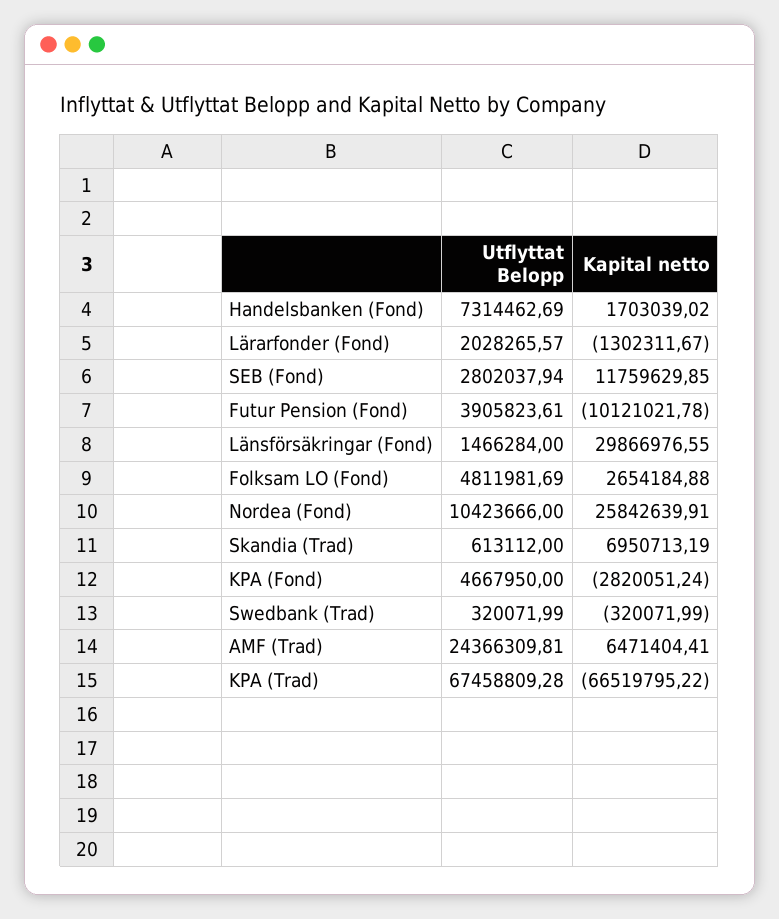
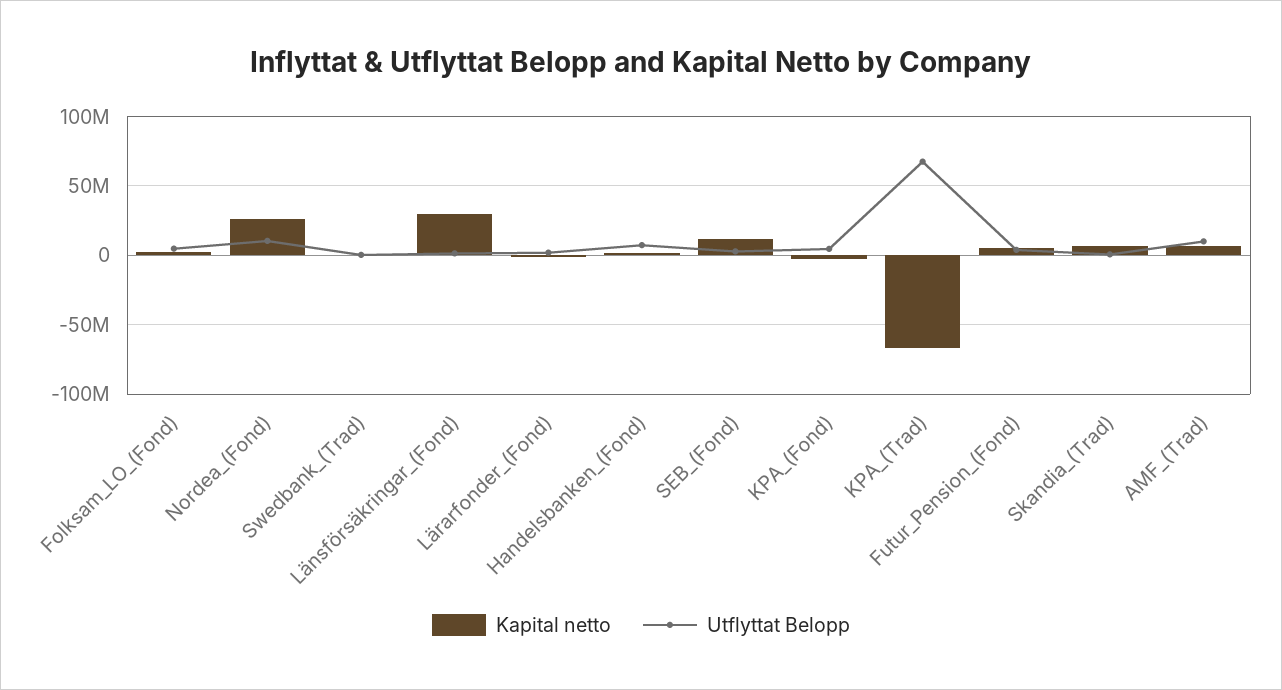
  {
    "Utflyttat Belopp": {
      "Handelsbanken (Fond)": 7314462.69,
      "Lärarfonder (Fond)": 2028265.57,
      "SEB (Fond)": 2802037.94,
      "Futur Pension (Fond)": 3905823.61,
      "Länsförsäkringar (Fond)": 1466284,
      "Folksam LO (Fond)": 4811981.69,
      "Nordea (Fond)": 10423666,
      "Skandia (Trad)": 613112,
      "KPA (Fond)": 4667950,
      "Swedbank (Trad)": 320071.99,
-     "AMF (Trad)": 24366309.81,
+     "AMF (Trad)": 10000000,
      "KPA (Trad)": 67458809.28
    },
    "Kapital netto": {
      "Handelsbanken (Fond)": 1703039.02,
      "Lärarfonder (Fond)": -1302311.67,
      "SEB (Fond)": 11759629.85,
-     "Futur Pension (Fond)": -10121021.78,
+     "Futur Pension (Fond)": 5000000,
      "Länsförsäkringar (Fond)": 29866976.55,
      "Folksam LO (Fond)": 2654184.88,
      "Nordea (Fond)": 25842639.91,
      "Skandia (Trad)": 6950713.19,
      "KPA (Fond)": -2820051.24,
      "Swedbank (Trad)": -320071.99,
      "AMF (Trad)": 6471404.41,
      "KPA (Trad)": -66519795.22
    }
  }

